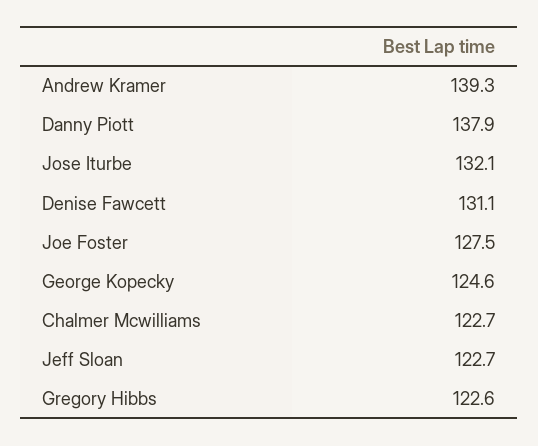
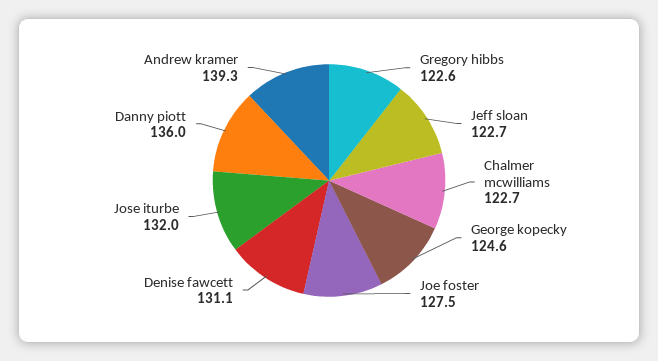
  {
    "Andrew Kramer": 139.3,
-   "Danny Piott": 137.9,
+   "Danny Piott": 136,
-   "Jose Iturbe": 132.1,
+   "Jose Iturbe": 132,
    "Denise Fawcett": 131.1,
    "Joe Foster": 127.5,
    "George Kopecky": 124.6,
    "Chalmer Mcwilliams": 122.7,
    "Jeff Sloan": 122.7,
    "Gregory Hibbs": 122.6
  }

